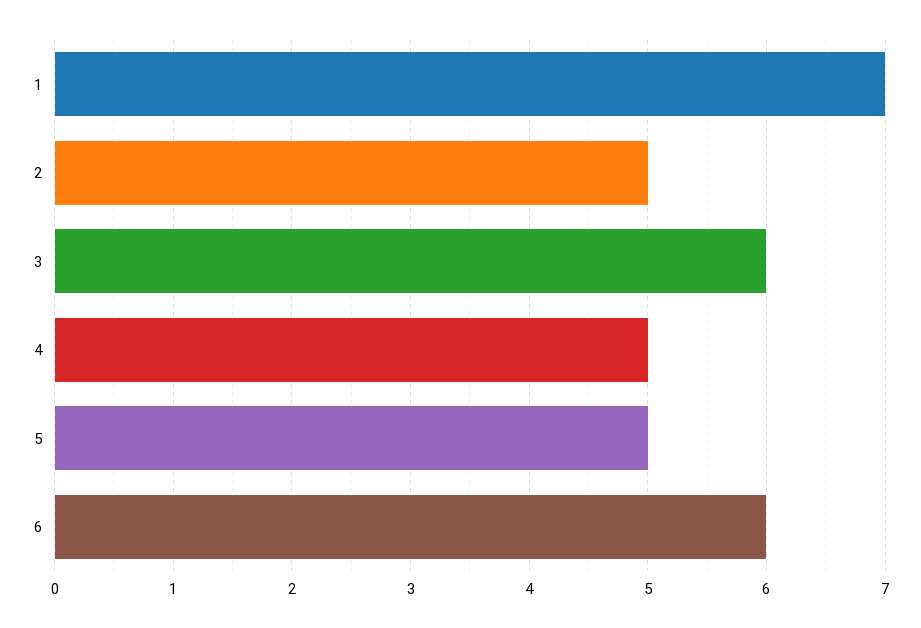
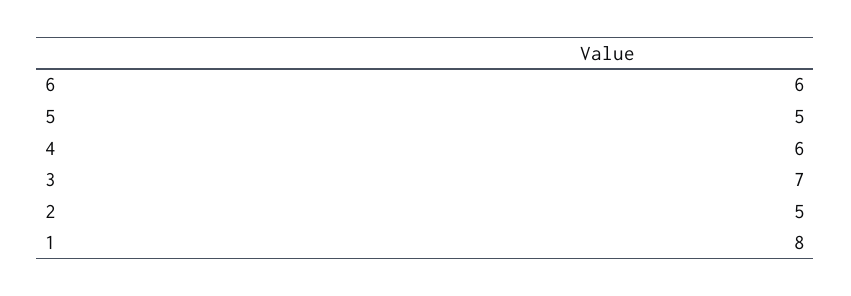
  {
-   "1": 7,
+   "1": 8,
    "2": 5,
-   "3": 6,
+   "3": 7,
-   "4": 5,
+   "4": 6,
    "5": 5,
    "6": 6
  }

